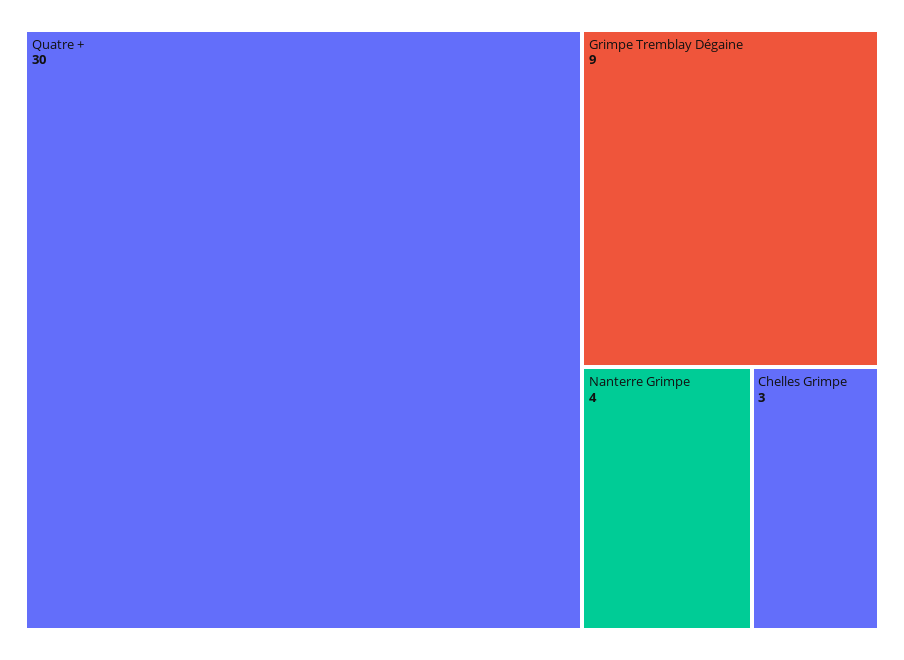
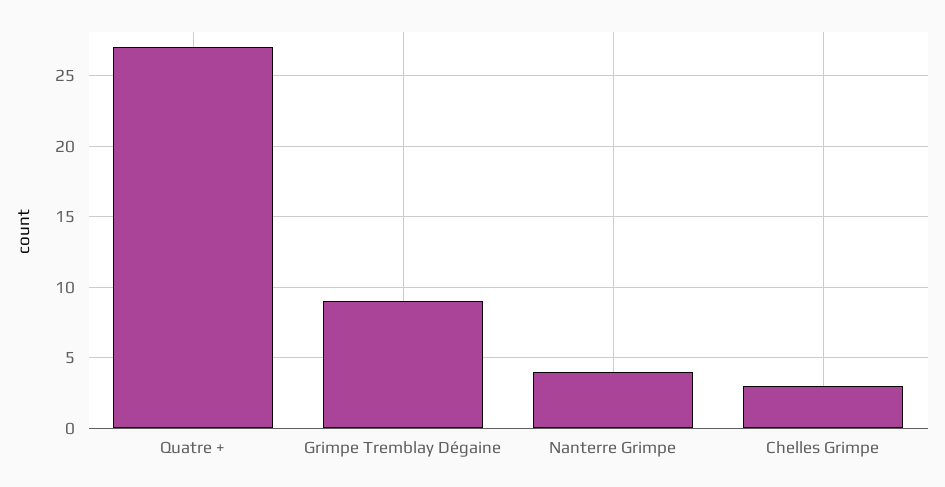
  {
-   "Quatre +": 30,
+   "Quatre +": 27,
    "Grimpe Tremblay Dégaine": 9,
    "Nanterre Grimpe": 4,
    "Chelles Grimpe": 3
  }

